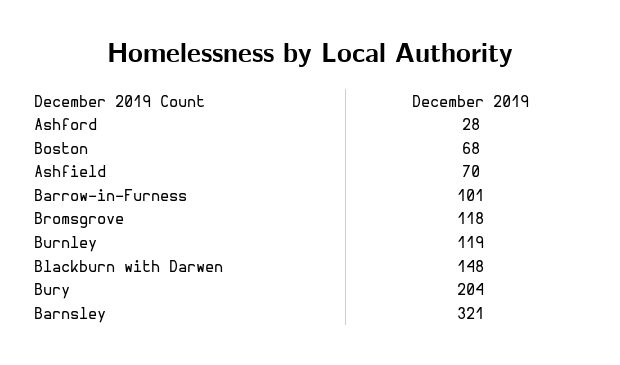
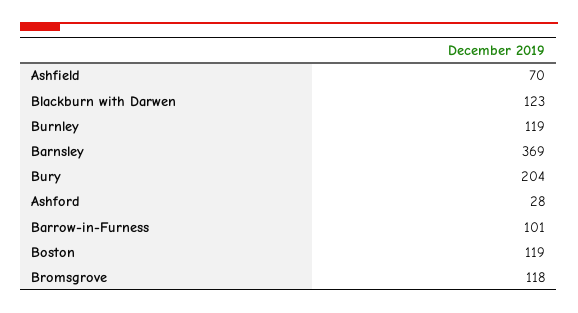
  {
    "Ashford": 28,
-   "Boston": 68,
+   "Boston": 119,
    "Ashfield": 70,
    "Barrow-in-Furness": 101,
    "Bromsgrove": 118,
    "Burnley": 119,
-   "Blackburn with Darwen": 148,
+   "Blackburn with Darwen": 123,
    "Bury": 204,
-   "Barnsley": 321
+   "Barnsley": 369
  }

